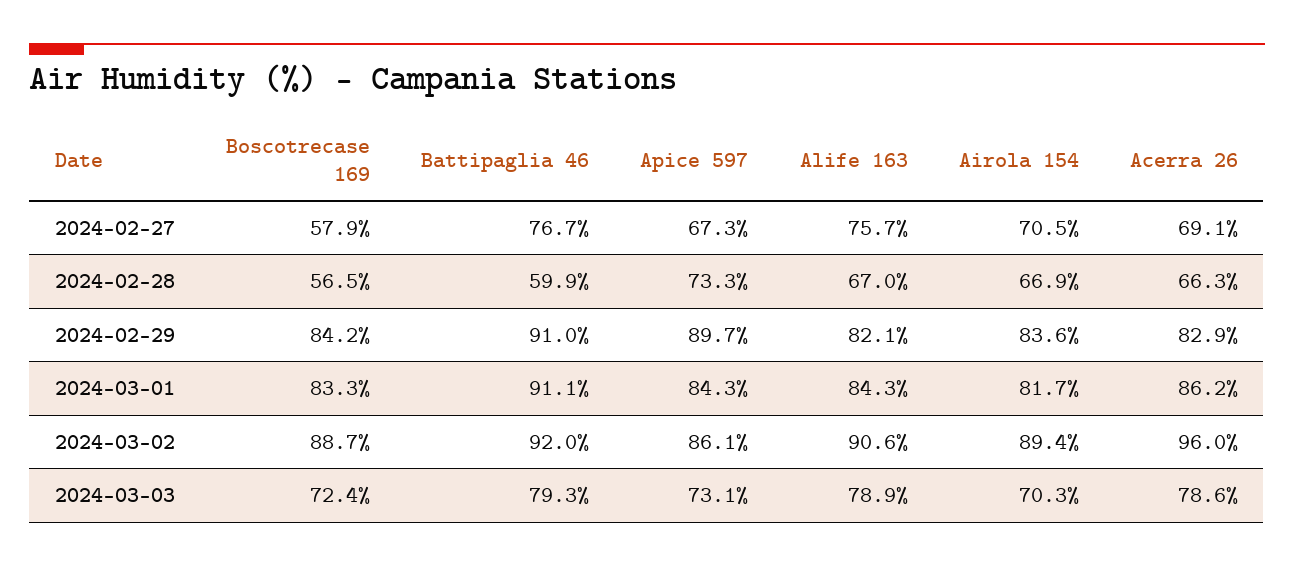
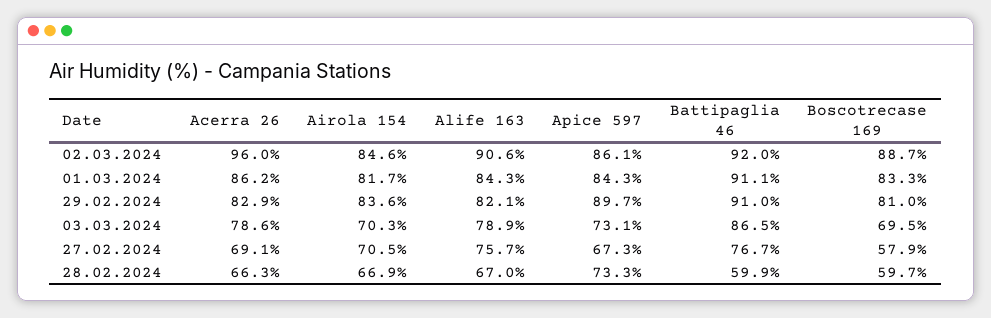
  {
    "Boscotrecase 169": {
      "2024-02-27": 57.9,
-     "2024-02-28": 56.5,
+     "2024-02-28": 59.7,
-     "2024-02-29": 84.2,
+     "2024-02-29": 81,
      "2024-03-01": 83.3,
      "2024-03-02": 88.7,
-     "2024-03-03": 72.4
+     "2024-03-03": 69.5
    },
    "Battipaglia 46": {
      "2024-02-27": 76.7,
      "2024-02-28": 59.9,
      "2024-02-29": 91,
      "2024-03-01": 91.1,
      "2024-03-02": 92,
-     "2024-03-03": 79.3
+     "2024-03-03": 86.5
    },
    "Apice 597": {
      "2024-02-27": 67.3,
      "2024-02-28": 73.3,
      "2024-02-29": 89.7,
      "2024-03-01": 84.3,
      "2024-03-02": 86.1,
      "2024-03-03": 73.1
    },
    "Alife 163": {
      "2024-02-27": 75.7,
      "2024-02-28": 67,
      "2024-02-29": 82.1,
      "2024-03-01": 84.3,
      "2024-03-02": 90.6,
      "2024-03-03": 78.9
    },
    "Airola 154": {
      "2024-02-27": 70.5,
      "2024-02-28": 66.9,
      "2024-02-29": 83.6,
      "2024-03-01": 81.7,
-     "2024-03-02": 89.4,
+     "2024-03-02": 84.6,
      "2024-03-03": 70.3
    },
    "Acerra 26": {
      "2024-02-27": 69.1,
      "2024-02-28": 66.3,
      "2024-02-29": 82.9,
      "2024-03-01": 86.2,
      "2024-03-02": 96,
      "2024-03-03": 78.6
    }
  }

